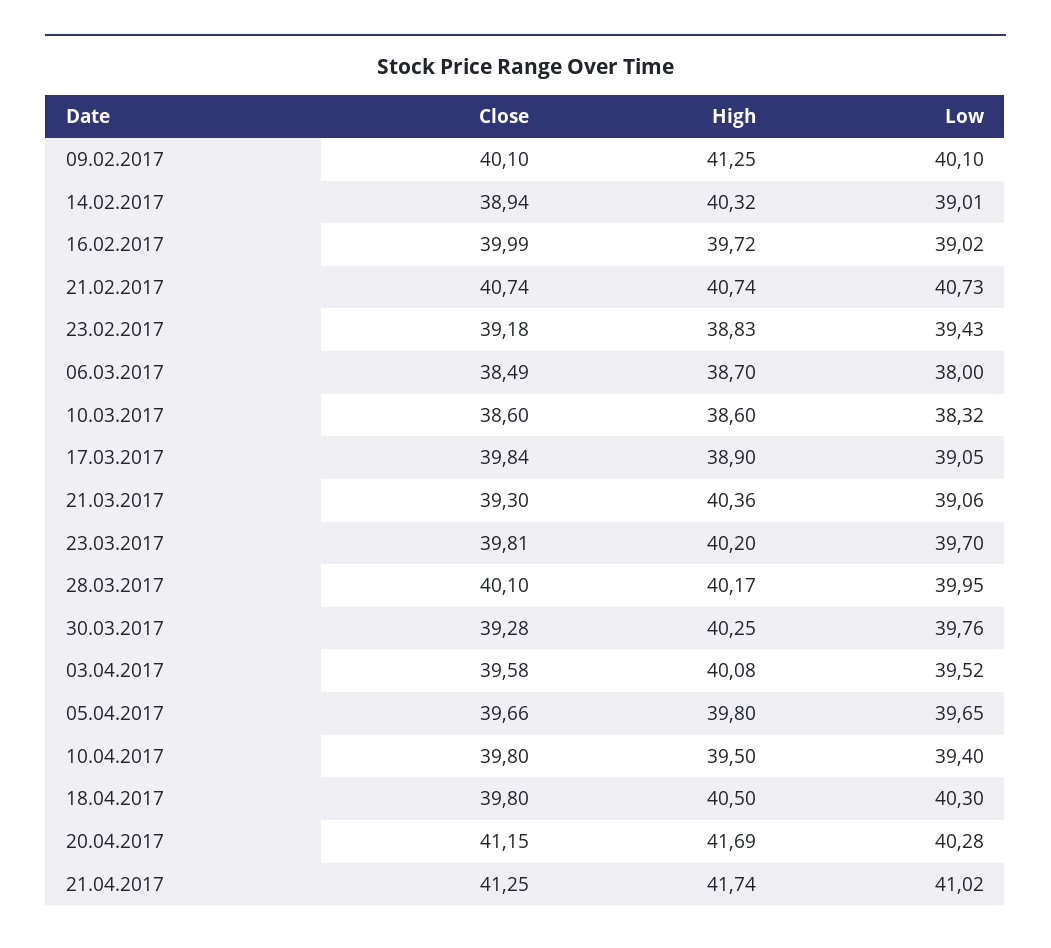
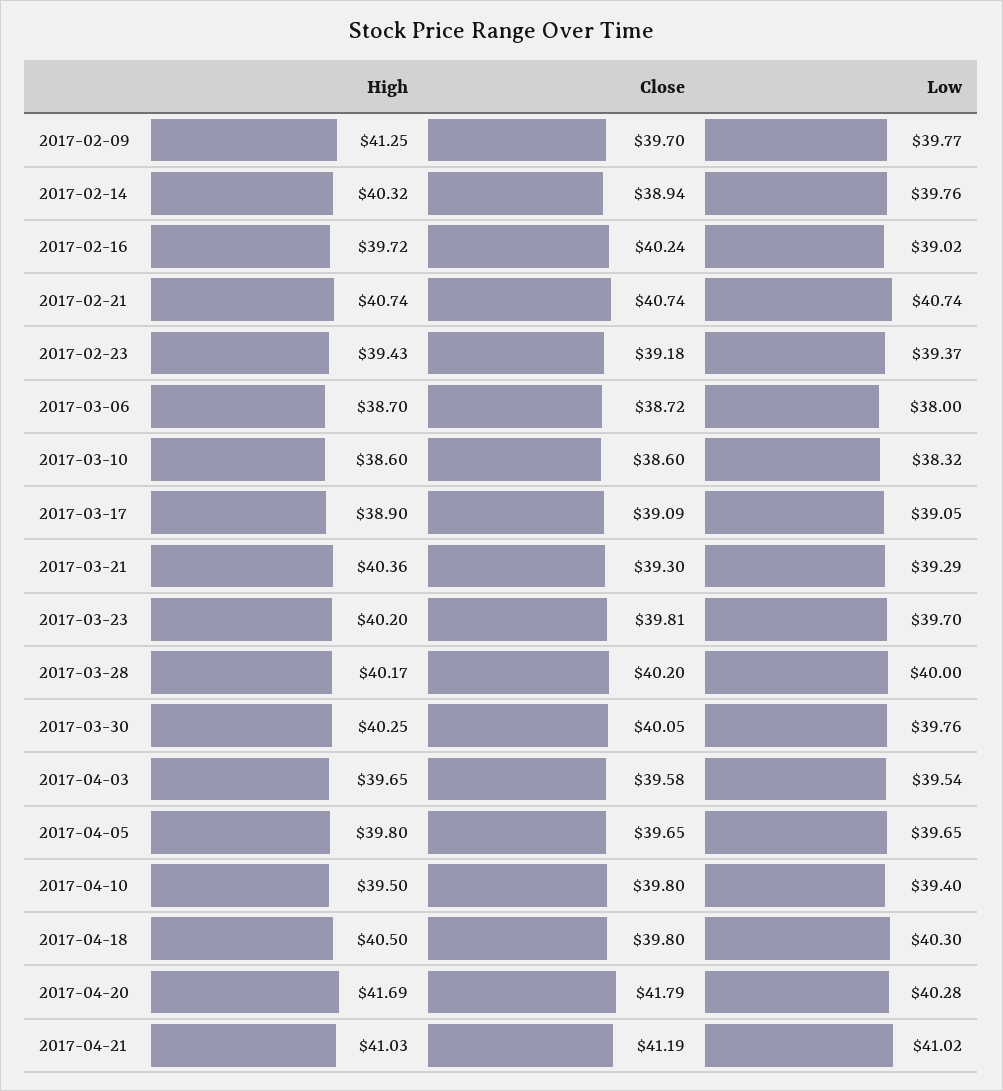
  {
    "Close": {
-     "09.02.2017": 40.1,
+     "09.02.2017": 39.7,
      "14.02.2017": 38.94,
-     "16.02.2017": 39.99,
+     "16.02.2017": 40.24,
      "21.02.2017": 40.74,
      "23.02.2017": 39.18,
-     "06.03.2017": 38.49,
+     "06.03.2017": 38.72,
      "10.03.2017": 38.6,
-     "17.03.2017": 39.84,
+     "17.03.2017": 39.09,
      "21.03.2017": 39.3,
      "23.03.2017": 39.81,
-     "28.03.2017": 40.1,
+     "28.03.2017": 40.2,
-     "30.03.2017": 39.28,
+     "30.03.2017": 40.05,
      "03.04.2017": 39.58,
-     "05.04.2017": 39.66,
+     "05.04.2017": 39.65,
      "10.04.2017": 39.8,
      "18.04.2017": 39.8,
-     "20.04.2017": 41.15,
+     "20.04.2017": 41.79,
-     "21.04.2017": 41.25
+     "21.04.2017": 41.19
    },
    "High": {
      "09.02.2017": 41.25,
      "14.02.2017": 40.32,
      "16.02.2017": 39.72,
      "21.02.2017": 40.74,
-     "23.02.2017": 38.83,
+     "23.02.2017": 39.43,
      "06.03.2017": 38.7,
      "10.03.2017": 38.6,
      "17.03.2017": 38.9,
      "21.03.2017": 40.36,
      "23.03.2017": 40.2,
      "28.03.2017": 40.17,
      "30.03.2017": 40.25,
-     "03.04.2017": 40.08,
+     "03.04.2017": 39.65,
      "05.04.2017": 39.8,
      "10.04.2017": 39.5,
      "18.04.2017": 40.5,
      "20.04.2017": 41.69,
-     "21.04.2017": 41.74
+     "21.04.2017": 41.03
    },
    "Low": {
-     "09.02.2017": 40.1,
+     "09.02.2017": 39.77,
-     "14.02.2017": 39.01,
+     "14.02.2017": 39.76,
      "16.02.2017": 39.02,
-     "21.02.2017": 40.73,
+     "21.02.2017": 40.74,
-     "23.02.2017": 39.43,
+     "23.02.2017": 39.37,
      "06.03.2017": 38,
      "10.03.2017": 38.32,
      "17.03.2017": 39.05,
-     "21.03.2017": 39.06,
+     "21.03.2017": 39.29,
      "23.03.2017": 39.7,
-     "28.03.2017": 39.95,
+     "28.03.2017": 40,
      "30.03.2017": 39.76,
-     "03.04.2017": 39.52,
+     "03.04.2017": 39.54,
      "05.04.2017": 39.65,
      "10.04.2017": 39.4,
      "18.04.2017": 40.3,
      "20.04.2017": 40.28,
      "21.04.2017": 41.02
    }
  }

